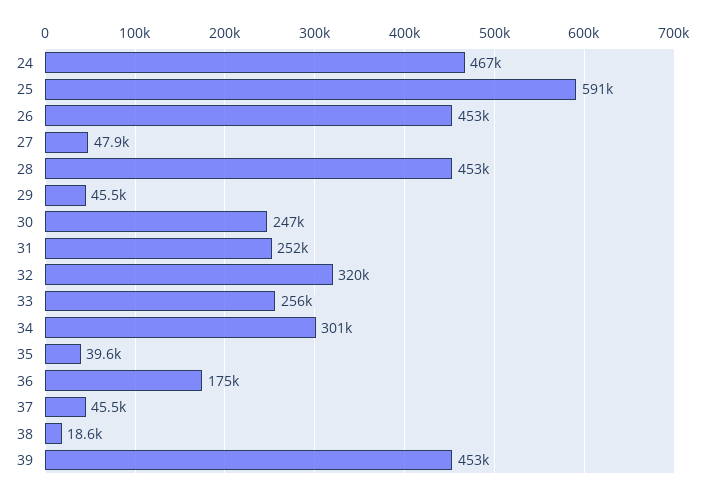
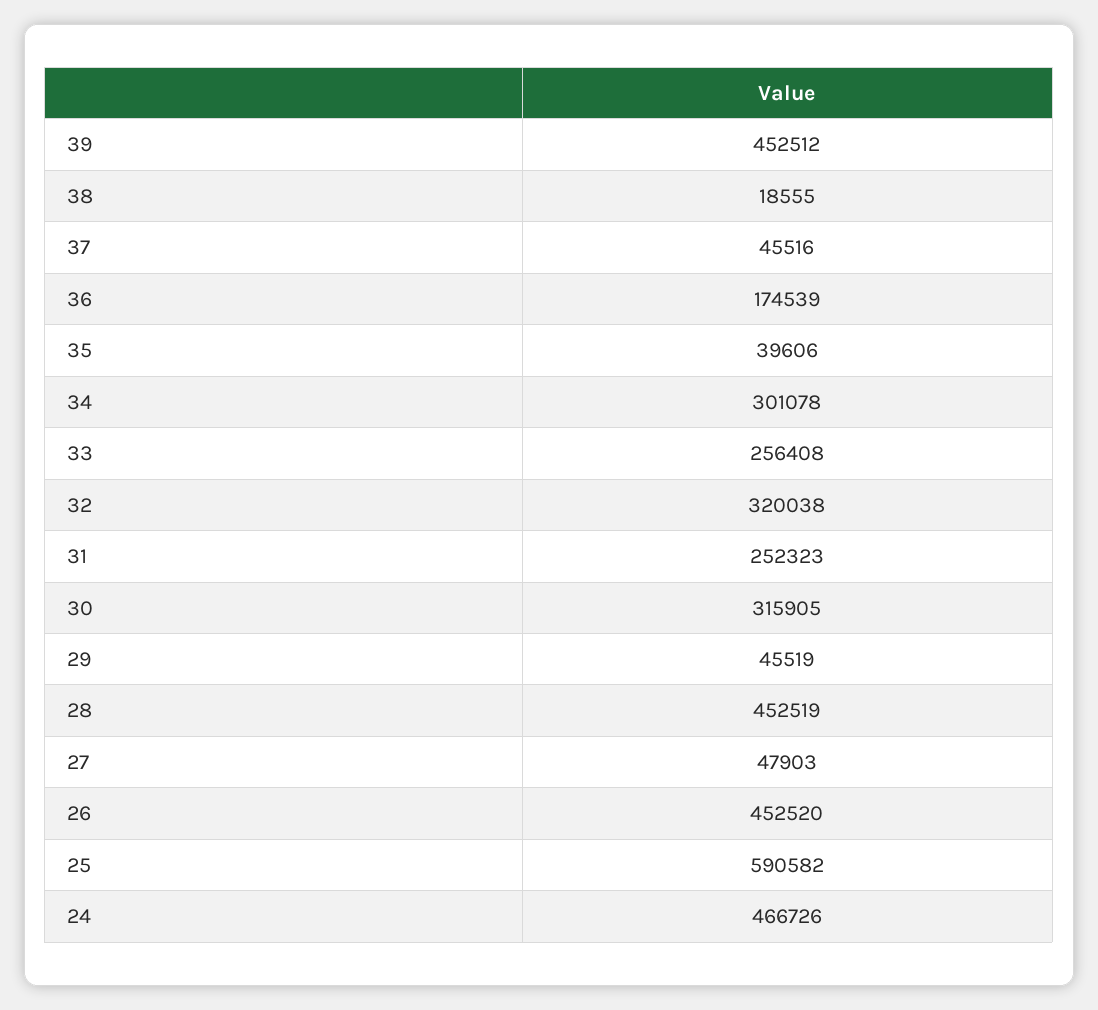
  {
    "24": 466726,
    "25": 590582,
    "26": 452520,
    "27": 47903,
    "28": 452519,
    "29": 45519,
-   "30": 247000,
+   "30": 315905,
    "31": 252323,
    "32": 320038,
    "33": 256408,
    "34": 301078,
    "35": 39606,
    "36": 174539,
    "37": 45516,
    "38": 18555,
    "39": 452512
  }

